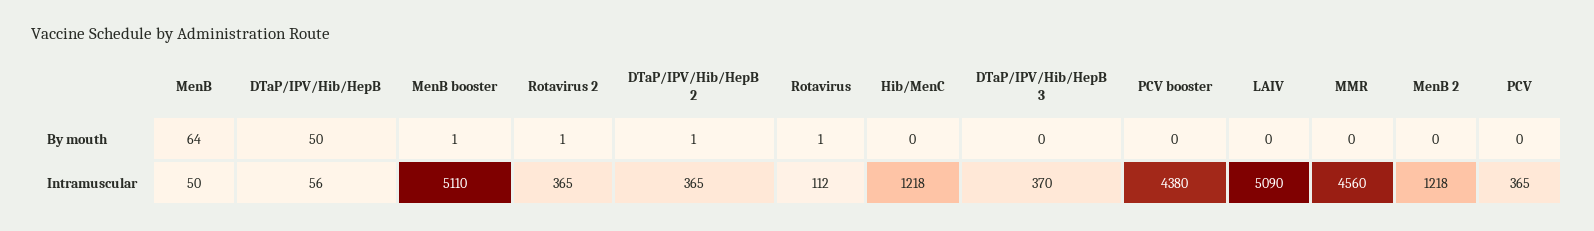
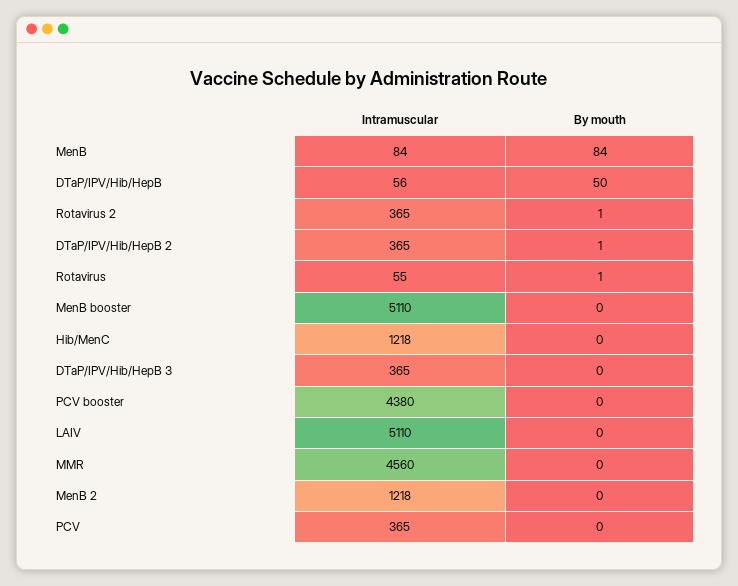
  {
    "MenB": {
-     "By mouth": 64,
+     "By mouth": 84,
-     "Intramuscular": 50
+     "Intramuscular": 84
    },
    "DTaP/IPV/Hib/HepB": {
      "By mouth": 50,
      "Intramuscular": 56
    },
    "MenB booster": {
-     "By mouth": 1,
+     "By mouth": 0,
      "Intramuscular": 5110
    },
    "Rotavirus 2": {
      "By mouth": 1,
      "Intramuscular": 365
    },
    "DTaP/IPV/Hib/HepB 2": {
      "By mouth": 1,
      "Intramuscular": 365
    },
    "Rotavirus": {
      "By mouth": 1,
-     "Intramuscular": 112
+     "Intramuscular": 55
    },
    "Hib/MenC": {
      "By mouth": 0,
      "Intramuscular": 1218
    },
    "DTaP/IPV/Hib/HepB 3": {
      "By mouth": 0,
-     "Intramuscular": 370
+     "Intramuscular": 365
    },
    "PCV booster": {
      "By mouth": 0,
      "Intramuscular": 4380
    },
    "LAIV": {
      "By mouth": 0,
-     "Intramuscular": 5090
+     "Intramuscular": 5110
    },
    "MMR": {
      "By mouth": 0,
      "Intramuscular": 4560
    },
    "MenB 2": {
      "By mouth": 0,
      "Intramuscular": 1218
    },
    "PCV": {
      "By mouth": 0,
      "Intramuscular": 365
    }
  }

